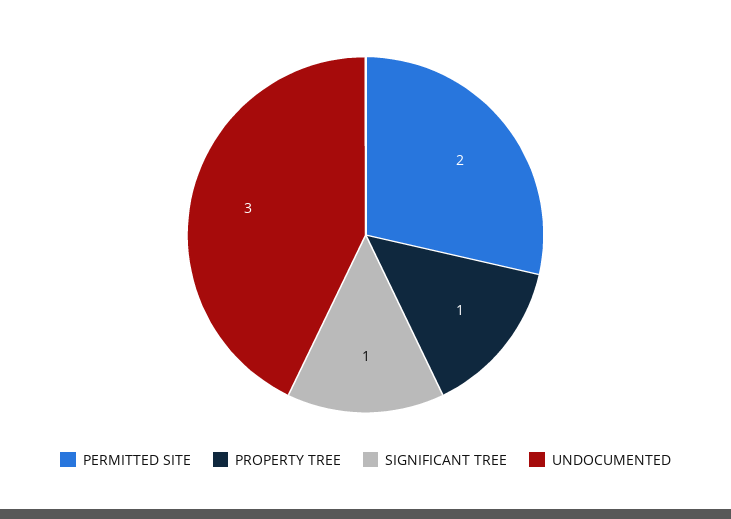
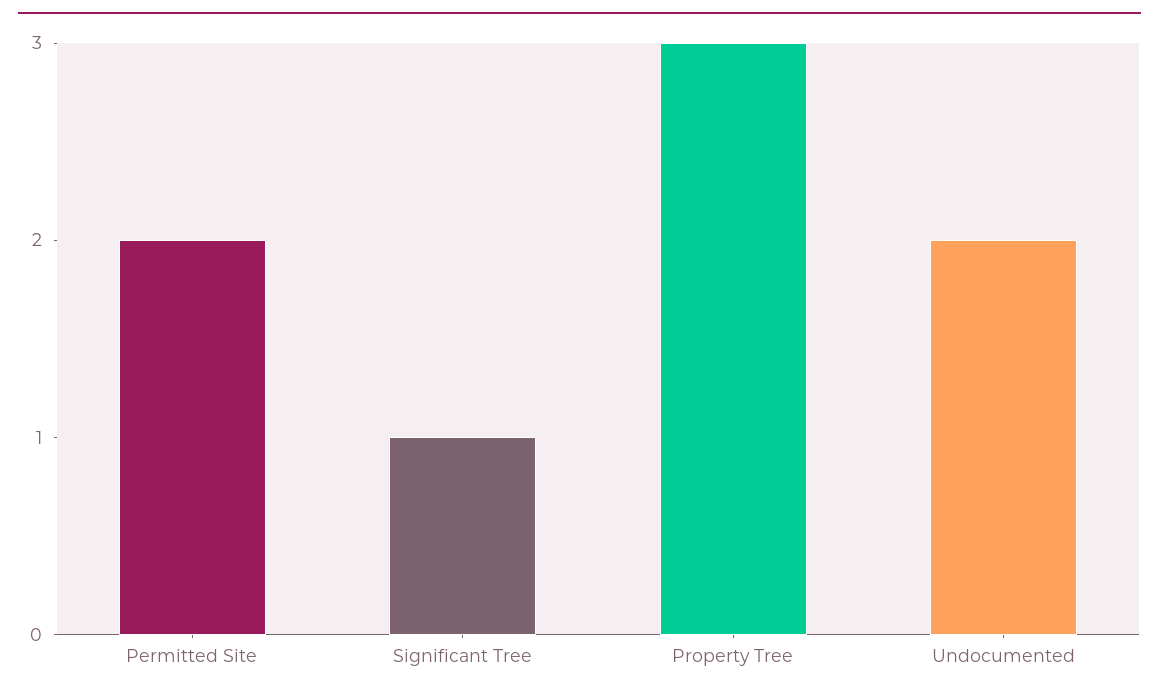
  {
    "PERMITTED SITE": 2,
-   "PROPERTY TREE": 1,
+   "PROPERTY TREE": 3,
    "SIGNIFICANT TREE": 1,
-   "UNDOCUMENTED": 3
+   "UNDOCUMENTED": 2
  }

